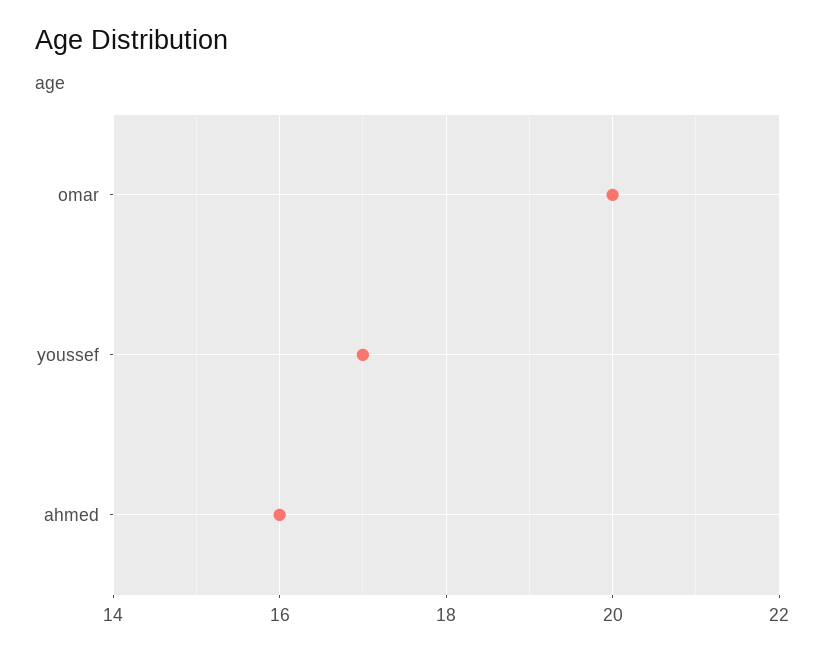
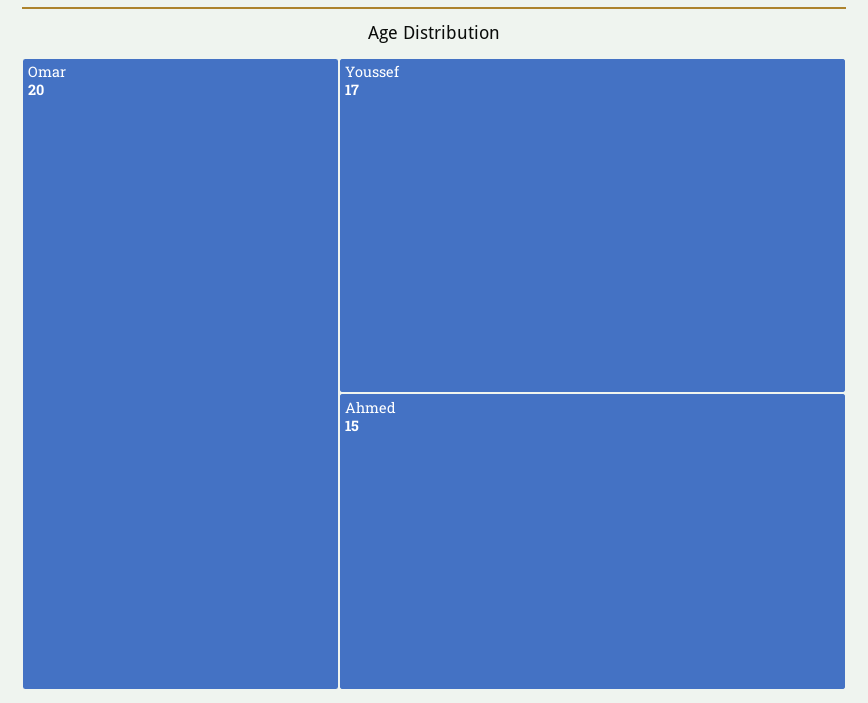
  {
    "omar": 20,
    "youssef": 17,
-   "ahmed": 16
+   "ahmed": 15
  }

